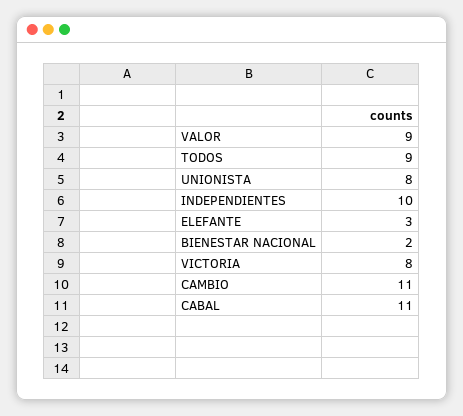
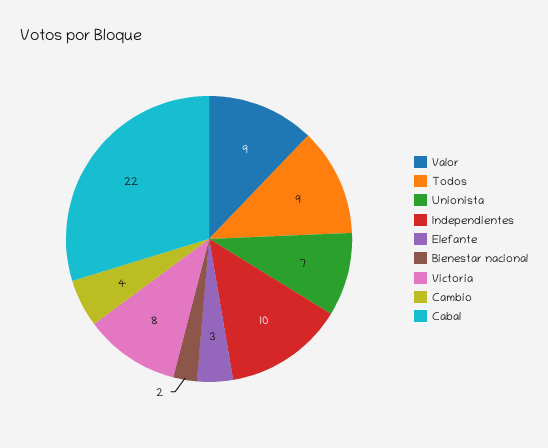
  {
    "VALOR": 9,
    "TODOS": 9,
-   "UNIONISTA": 8,
+   "UNIONISTA": 7,
    "INDEPENDIENTES": 10,
    "ELEFANTE": 3,
    "BIENESTAR NACIONAL": 2,
    "VICTORIA": 8,
-   "CAMBIO": 11,
+   "CAMBIO": 4,
-   "CABAL": 11
+   "CABAL": 22
  }

